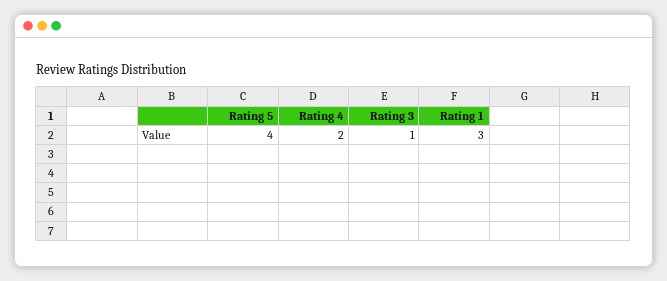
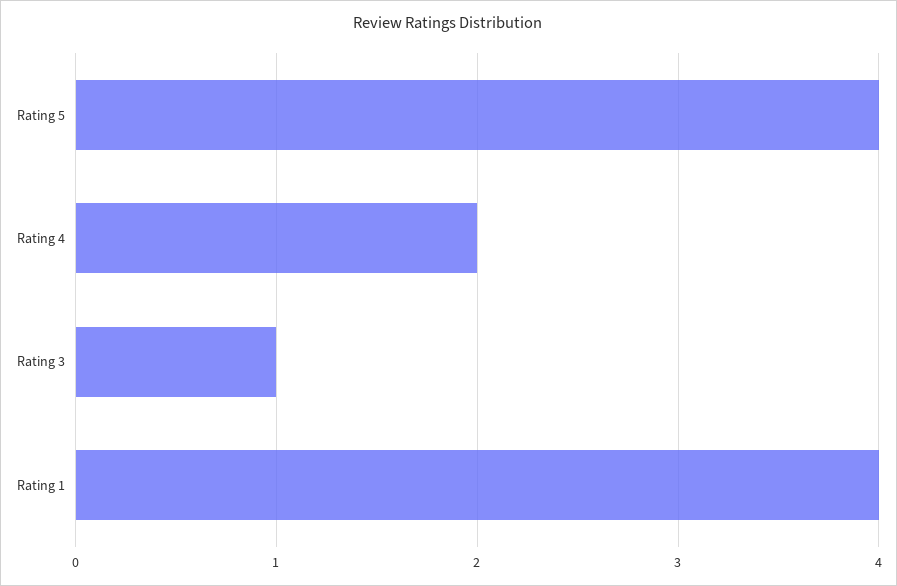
  {
    "Rating 5": 4,
    "Rating 4": 2,
    "Rating 3": 1,
-   "Rating 1": 3
+   "Rating 1": 4
  }

